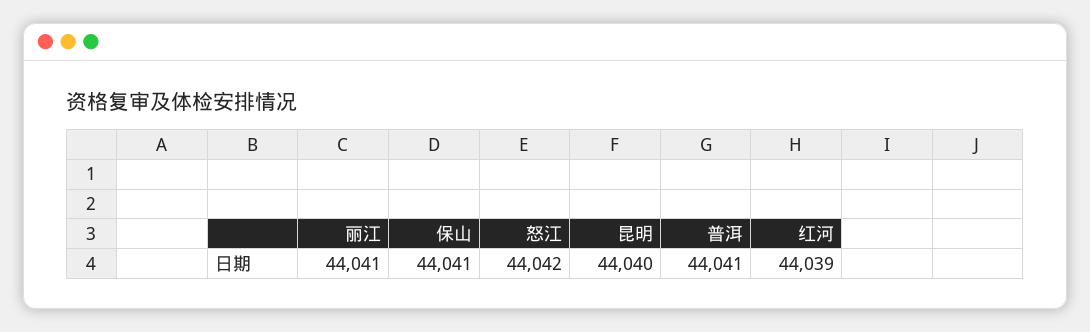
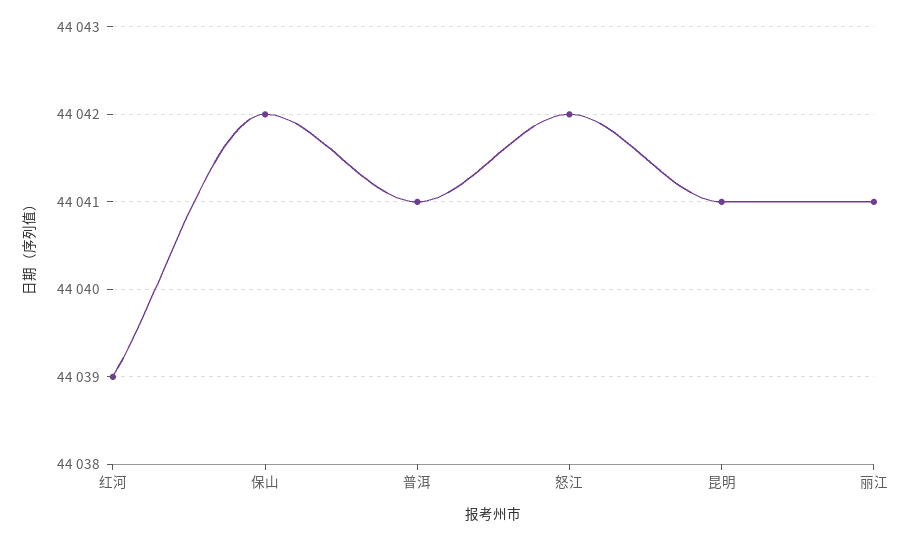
  {
    "丽江": 44041,
-   "保山": 44041,
+   "保山": 44042,
    "怒江": 44042,
-   "昆明": 44040,
+   "昆明": 44041,
    "普洱": 44041,
    "红河": 44039
  }

